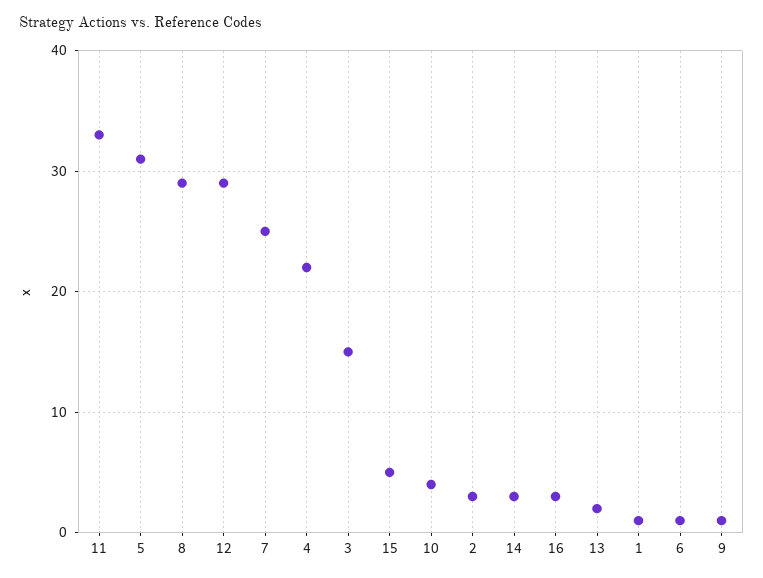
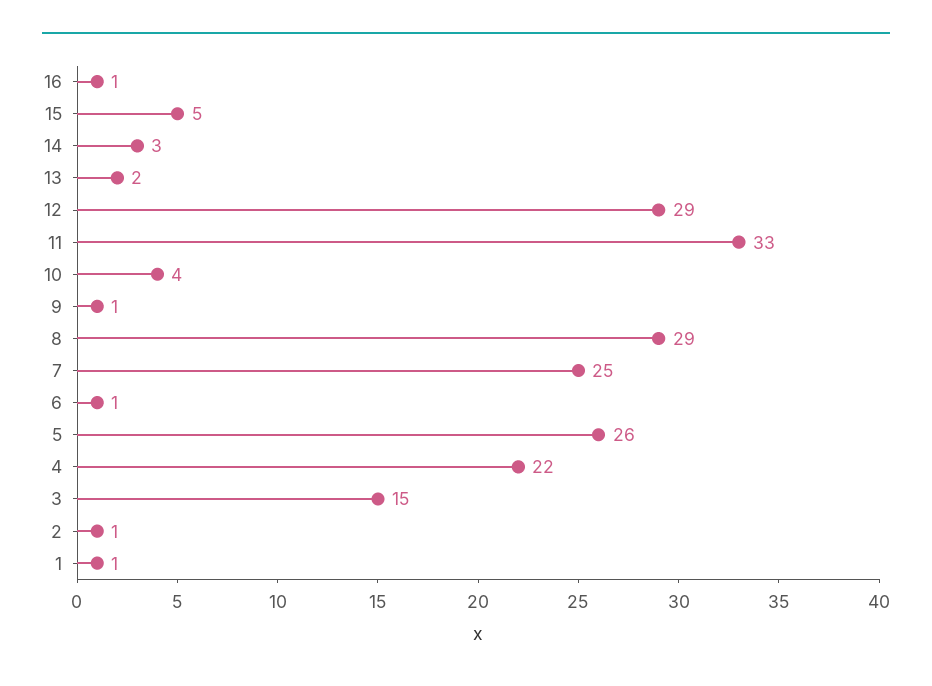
  {
    "11": 33,
-   "5": 31,
+   "5": 26,
    "8": 29,
    "12": 29,
    "7": 25,
    "4": 22,
    "3": 15,
    "15": 5,
    "10": 4,
-   "2": 3,
+   "2": 1,
    "14": 3,
-   "16": 3,
+   "16": 1,
    "13": 2,
    "1": 1,
    "6": 1,
    "9": 1
  }

